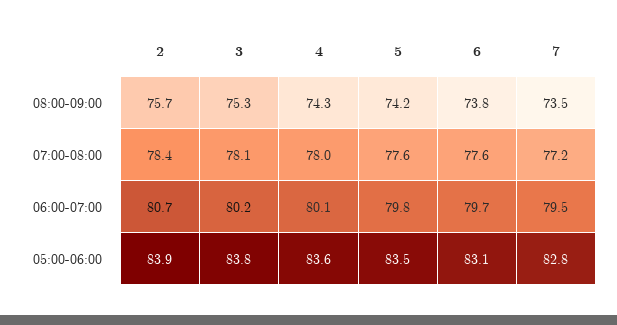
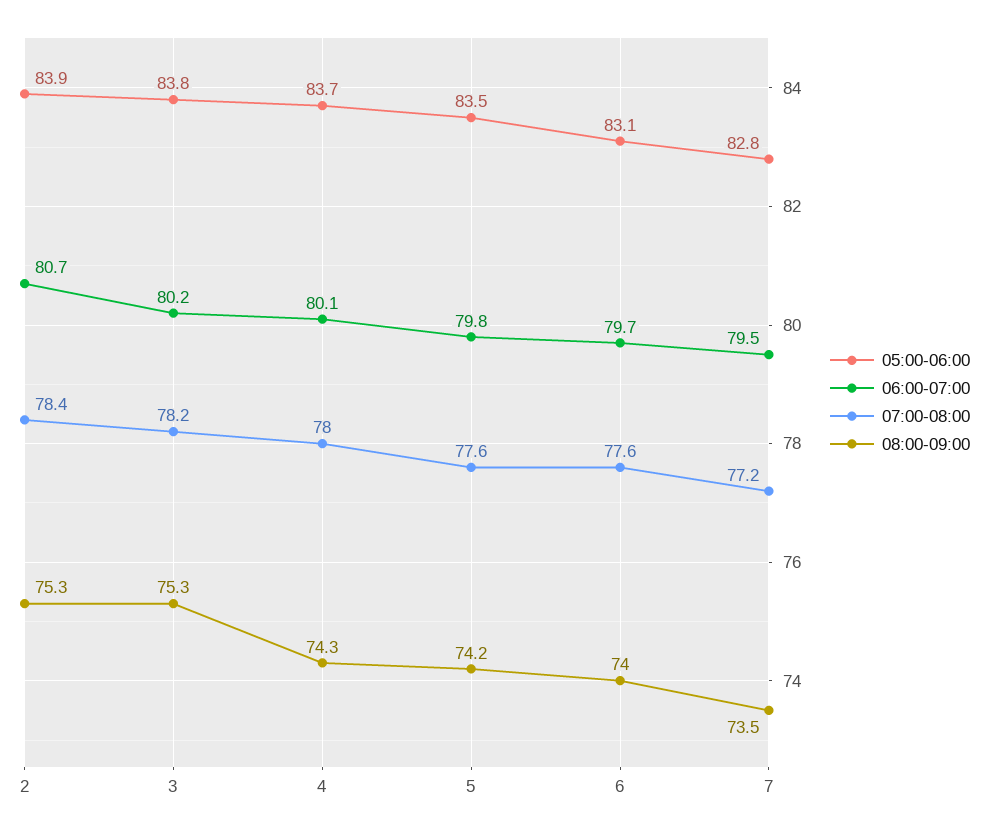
  {
    "08:00-09:00": {
-     "2": 75.7,
+     "2": 75.3,
      "3": 75.3,
      "4": 74.3,
      "5": 74.2,
-     "6": 73.8,
+     "6": 74,
      "7": 73.5
    },
    "07:00-08:00": {
      "2": 78.4,
-     "3": 78.1,
+     "3": 78.2,
      "4": 78,
      "5": 77.6,
      "6": 77.6,
      "7": 77.2
    },
    "06:00-07:00": {
      "2": 80.7,
      "3": 80.2,
      "4": 80.1,
      "5": 79.8,
      "6": 79.7,
      "7": 79.5
    },
    "05:00-06:00": {
      "2": 83.9,
      "3": 83.8,
-     "4": 83.6,
+     "4": 83.7,
      "5": 83.5,
      "6": 83.1,
      "7": 82.8
    }
  }

